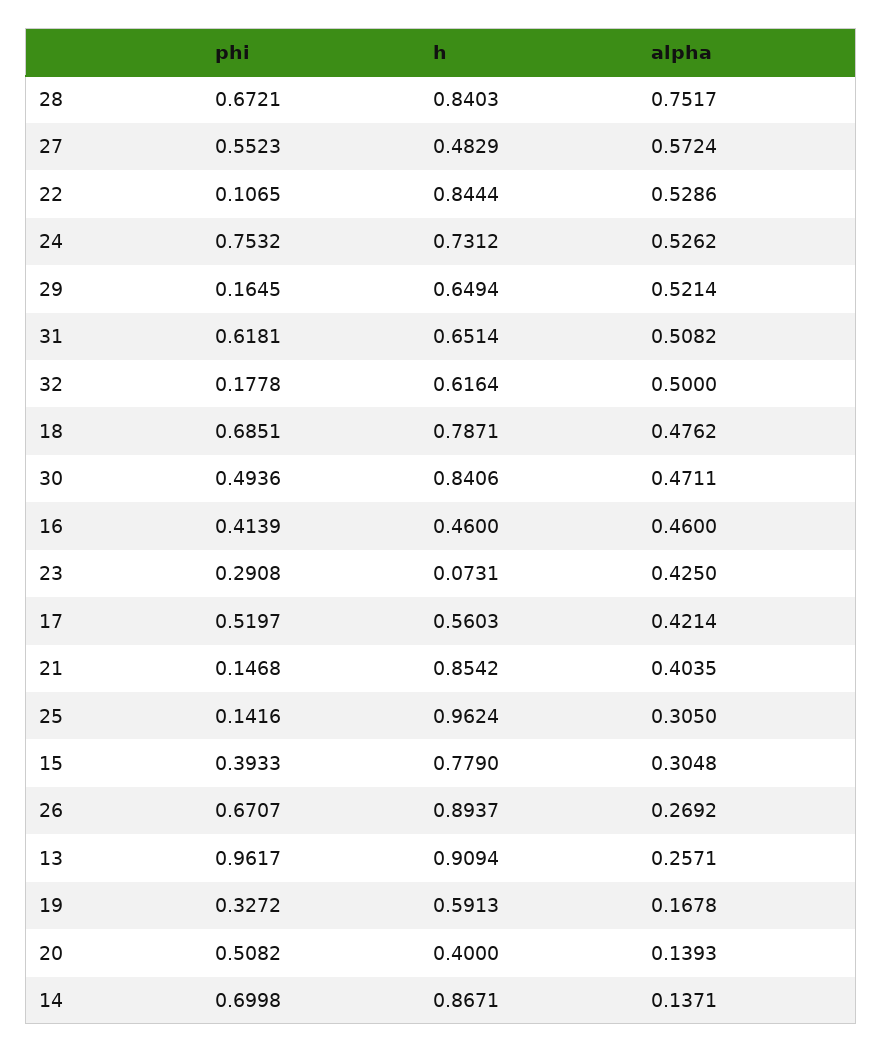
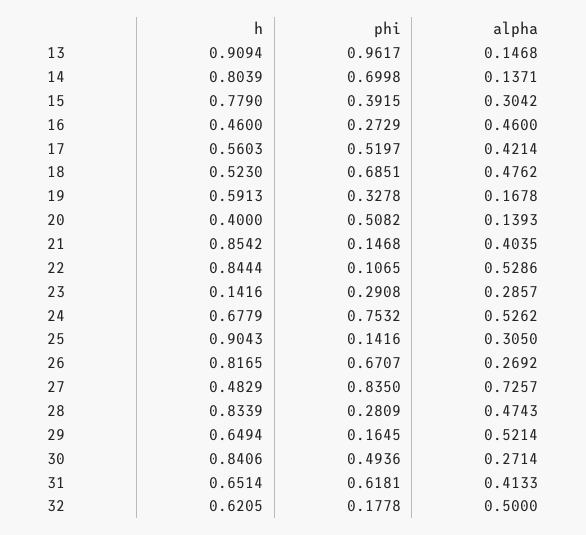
  {
    "phi": {
-     "28": 0.6721,
+     "28": 0.2809,
-     "27": 0.5523,
+     "27": 0.835,
      "22": 0.1065,
      "24": 0.7532,
      "29": 0.1645,
      "31": 0.6181,
      "32": 0.1778,
      "18": 0.6851,
      "30": 0.4936,
-     "16": 0.4139,
+     "16": 0.2729,
      "23": 0.2908,
      "17": 0.5197,
      "21": 0.1468,
      "25": 0.1416,
-     "15": 0.3933,
+     "15": 0.3915,
      "26": 0.6707,
      "13": 0.9617,
-     "19": 0.3272,
+     "19": 0.3278,
      "20": 0.5082,
      "14": 0.6998
    },
    "h": {
-     "28": 0.8403,
+     "28": 0.8339,
      "27": 0.4829,
      "22": 0.8444,
-     "24": 0.7312,
+     "24": 0.6779,
      "29": 0.6494,
      "31": 0.6514,
-     "32": 0.6164,
+     "32": 0.6205,
-     "18": 0.7871,
+     "18": 0.523,
      "30": 0.8406,
      "16": 0.46,
-     "23": 0.0731,
+     "23": 0.1416,
      "17": 0.5603,
      "21": 0.8542,
-     "25": 0.9624,
+     "25": 0.9043,
      "15": 0.779,
-     "26": 0.8937,
+     "26": 0.8165,
      "13": 0.9094,
      "19": 0.5913,
      "20": 0.4,
-     "14": 0.8671
+     "14": 0.8039
    },
    "alpha": {
-     "28": 0.7517,
+     "28": 0.4743,
-     "27": 0.5724,
+     "27": 0.7257,
      "22": 0.5286,
      "24": 0.5262,
      "29": 0.5214,
-     "31": 0.5082,
+     "31": 0.4133,
      "32": 0.5,
      "18": 0.4762,
-     "30": 0.4711,
+     "30": 0.2714,
      "16": 0.46,
-     "23": 0.425,
+     "23": 0.2857,
      "17": 0.4214,
      "21": 0.4035,
      "25": 0.305,
-     "15": 0.3048,
+     "15": 0.3042,
      "26": 0.2692,
-     "13": 0.2571,
+     "13": 0.1468,
      "19": 0.1678,
      "20": 0.1393,
      "14": 0.1371
    }
  }

